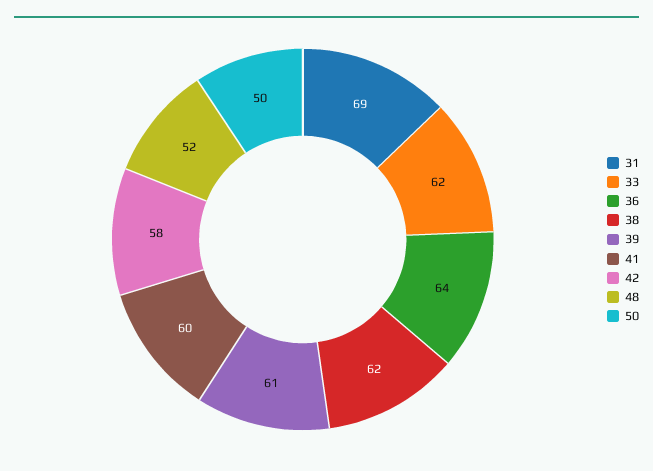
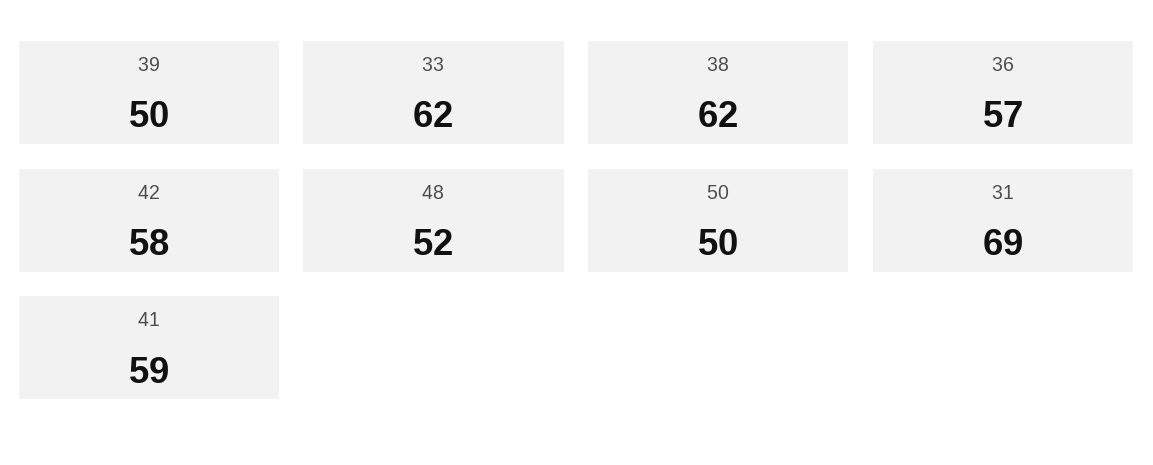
  {
    "31": 69,
    "33": 62,
-   "36": 64,
+   "36": 57,
    "38": 62,
-   "39": 61,
+   "39": 50,
-   "41": 60,
+   "41": 59,
    "42": 58,
    "48": 52,
    "50": 50
  }

